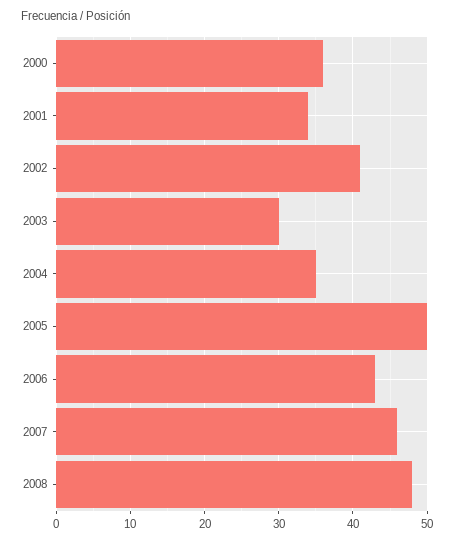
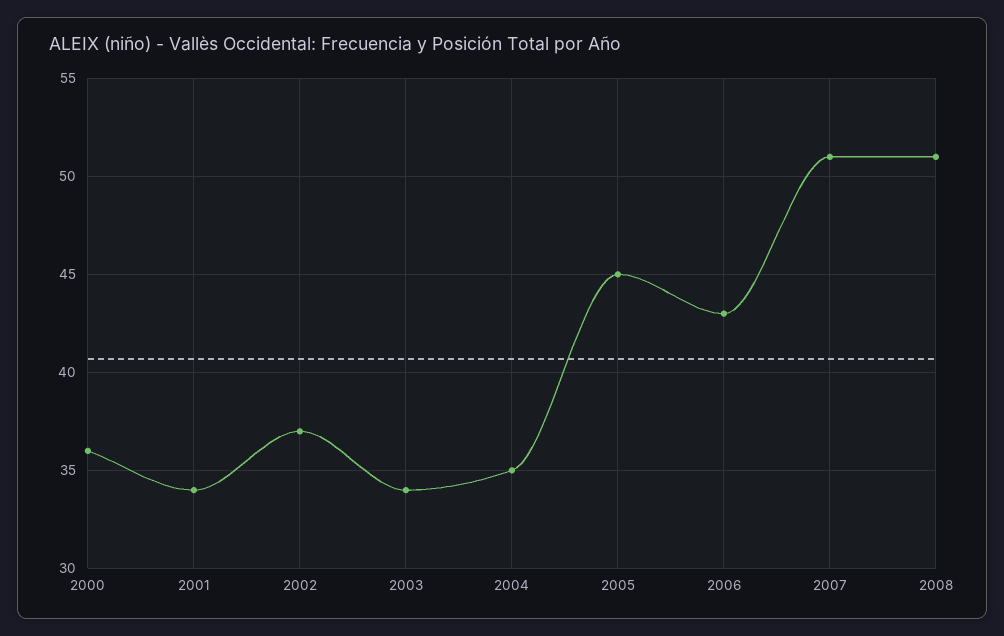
  {
    "2000": 36,
    "2001": 34,
-   "2002": 41,
+   "2002": 37,
-   "2003": 30,
+   "2003": 34,
    "2004": 35,
-   "2005": 50,
+   "2005": 45,
    "2006": 43,
-   "2007": 46,
+   "2007": 51,
-   "2008": 48
+   "2008": 51
  }

